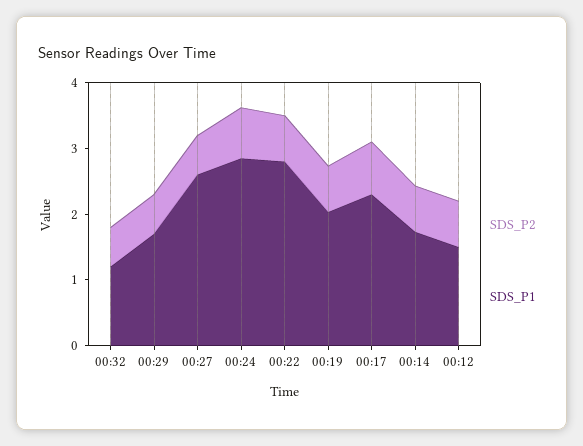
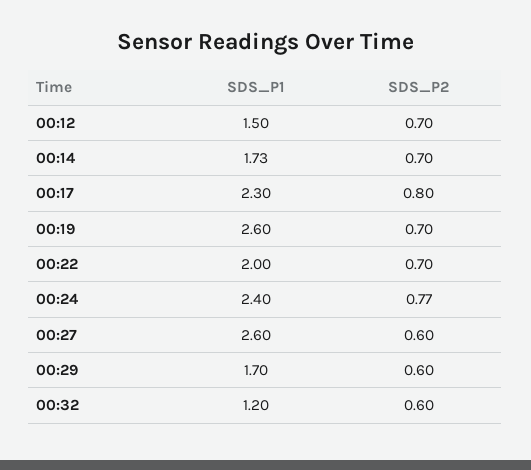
  {
    "SDS_P2": {
      "00:32": 0.6,
      "00:29": 0.6,
      "00:27": 0.6,
      "00:24": 0.77,
      "00:22": 0.7,
      "00:19": 0.7,
      "00:17": 0.8,
      "00:14": 0.7,
      "00:12": 0.7
    },
    "SDS_P1": {
      "00:32": 1.2,
      "00:29": 1.7,
      "00:27": 2.6,
-     "00:24": 2.8,
+     "00:24": 2.4,
-     "00:22": 2.8,
+     "00:22": 2,
-     "00:19": 2,
+     "00:19": 2.6,
      "00:17": 2.3,
      "00:14": 1.73,
      "00:12": 1.5
    }
  }

